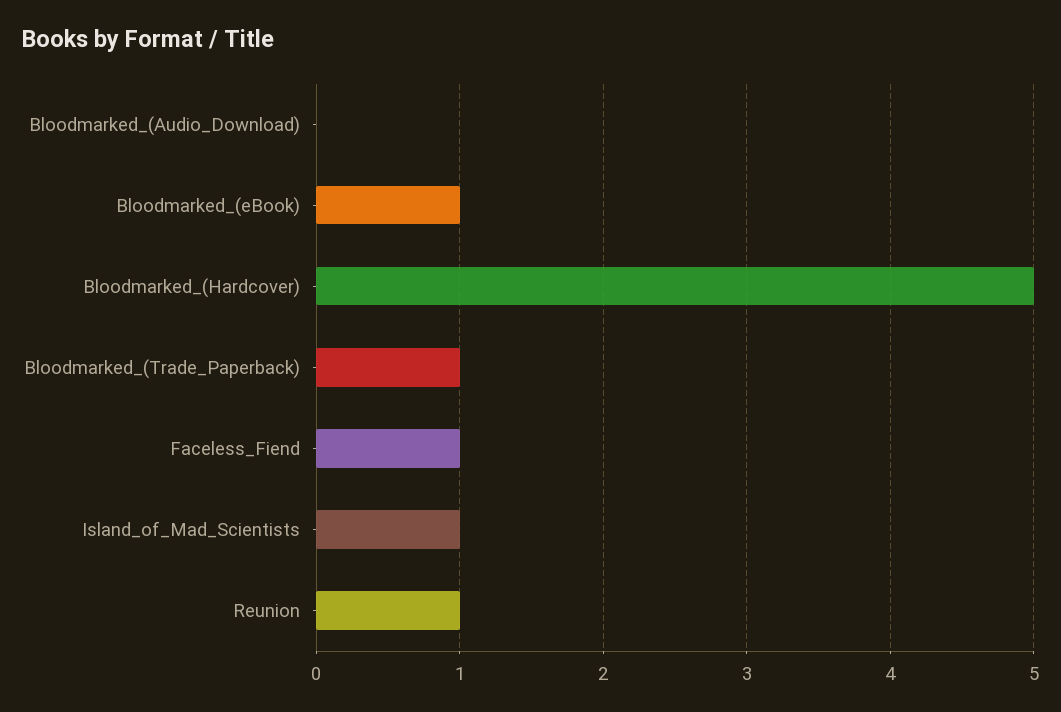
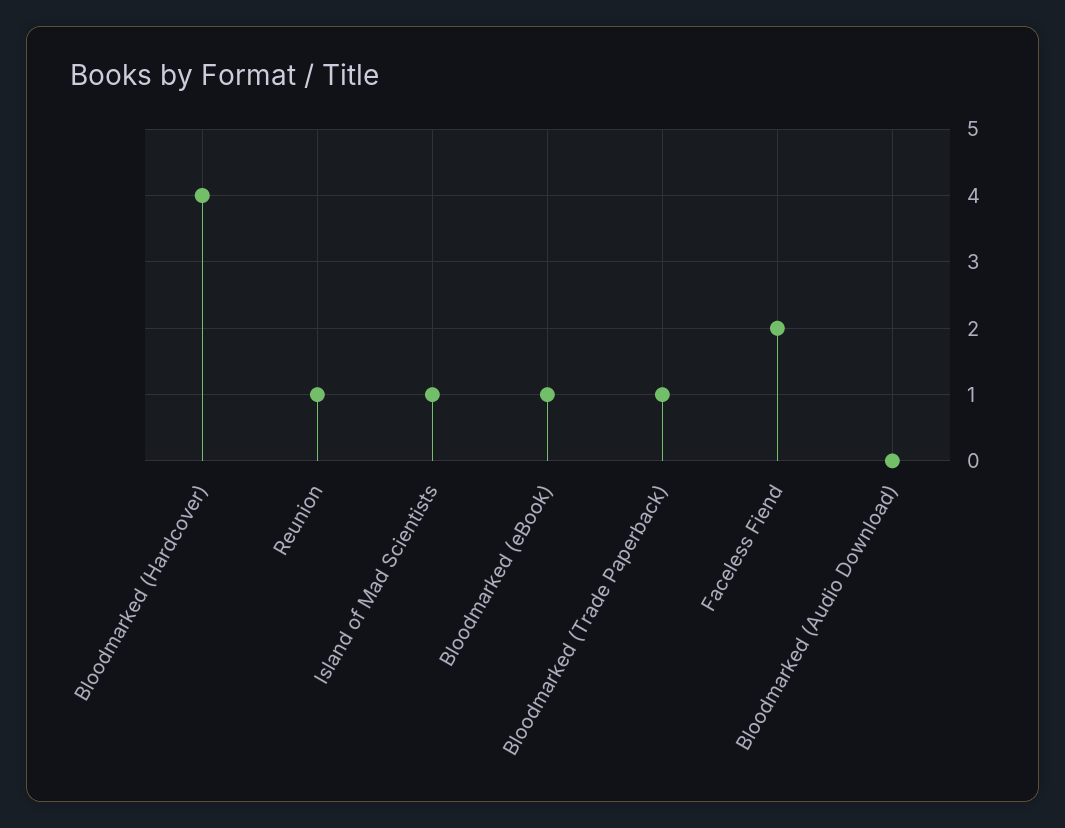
  {
    "Bloodmarked_(Audio_Download)": 0,
    "Bloodmarked_(eBook)": 1,
-   "Bloodmarked_(Hardcover)": 5,
+   "Bloodmarked_(Hardcover)": 4,
    "Bloodmarked_(Trade_Paperback)": 1,
-   "Faceless_Fiend": 1,
+   "Faceless_Fiend": 2,
    "Island_of_Mad_Scientists": 1,
    "Reunion": 1
  }

